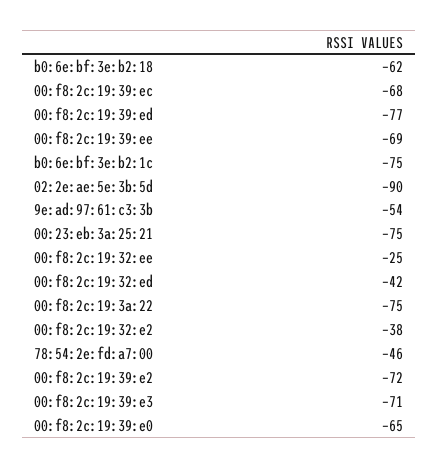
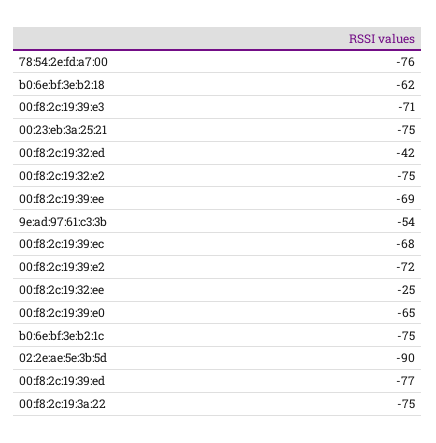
  {
    "b0:6e:bf:3e:b2:18": -62,
    "00:f8:2c:19:39:ec": -68,
    "00:f8:2c:19:39:ed": -77,
    "00:f8:2c:19:39:ee": -69,
    "b0:6e:bf:3e:b2:1c": -75,
    "02:2e:ae:5e:3b:5d": -90,
    "9e:ad:97:61:c3:3b": -54,
    "00:23:eb:3a:25:21": -75,
    "00:f8:2c:19:32:ee": -25,
    "00:f8:2c:19:32:ed": -42,
    "00:f8:2c:19:3a:22": -75,
-   "00:f8:2c:19:32:e2": -38,
+   "00:f8:2c:19:32:e2": -75,
-   "78:54:2e:fd:a7:00": -46,
+   "78:54:2e:fd:a7:00": -76,
    "00:f8:2c:19:39:e2": -72,
    "00:f8:2c:19:39:e3": -71,
    "00:f8:2c:19:39:e0": -65
  }

